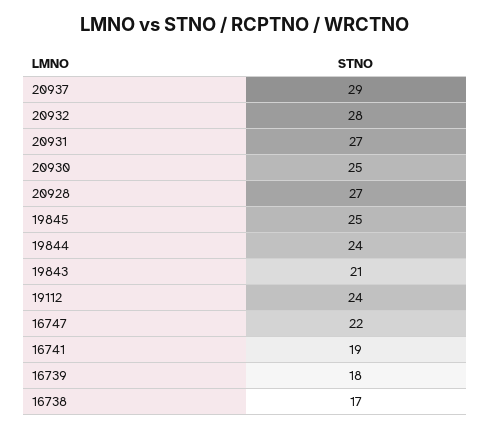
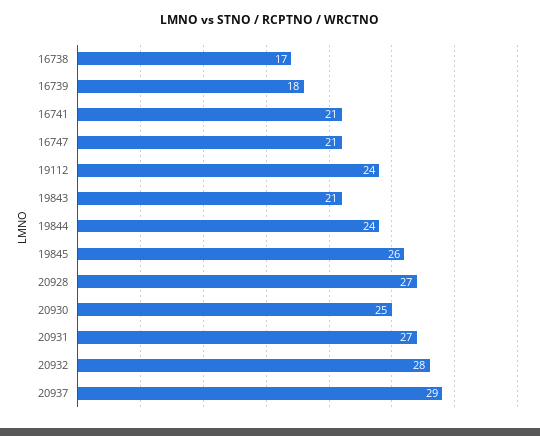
  {
    "20937": 29,
    "20932": 28,
    "20931": 27,
    "20930": 25,
    "20928": 27,
-   "19845": 25,
+   "19845": 26,
    "19844": 24,
    "19843": 21,
    "19112": 24,
-   "16747": 22,
+   "16747": 21,
-   "16741": 19,
+   "16741": 21,
    "16739": 18,
    "16738": 17
  }

